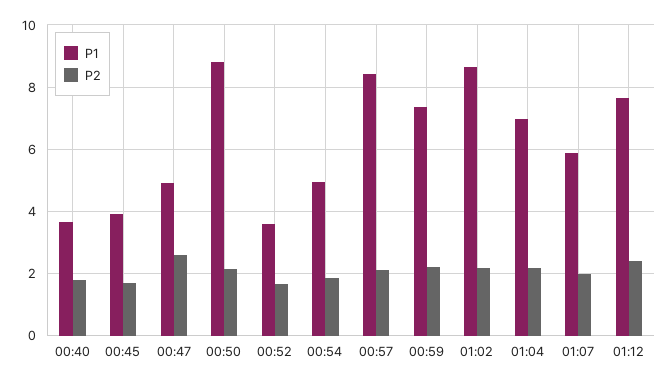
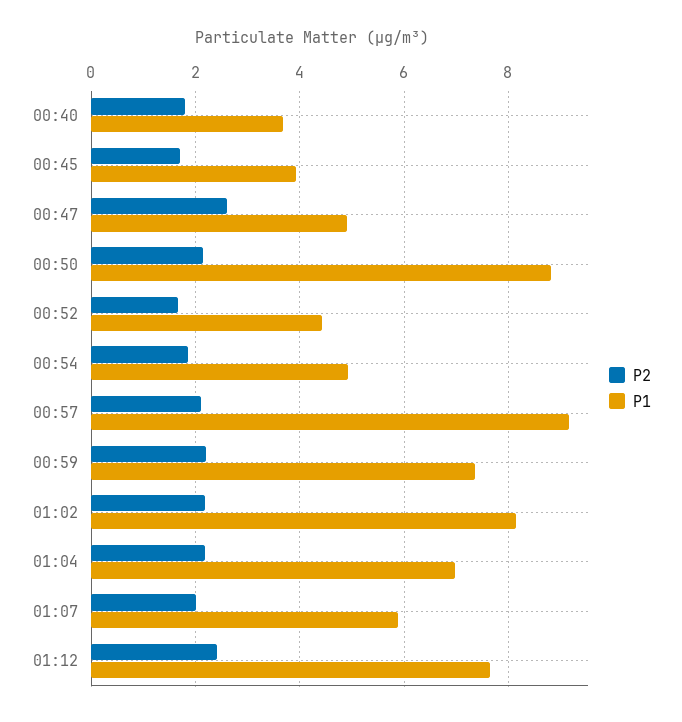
  {
    "P1": {
      "00:40": 3.6,
      "00:45": 4,
      "00:47": 5,
      "00:50": 8.8,
-     "00:52": 3.6,
+     "00:52": 4.4,
      "00:54": 5,
-     "00:57": 8.4,
+     "00:57": 9.2,
      "00:59": 7.4,
-     "01:02": 8.6,
+     "01:02": 8.2,
      "01:04": 7,
      "01:07": 5.8,
      "01:12": 7.6
    },
    "P2": {
      "00:40": 1.8,
      "00:45": 1.8,
      "00:47": 2.6,
      "00:50": 2.2,
      "00:52": 1.6,
      "00:54": 1.8,
      "00:57": 2.2,
      "00:59": 2.2,
      "01:02": 2.2,
      "01:04": 2.2,
      "01:07": 2,
      "01:12": 2.4
    }
  }

